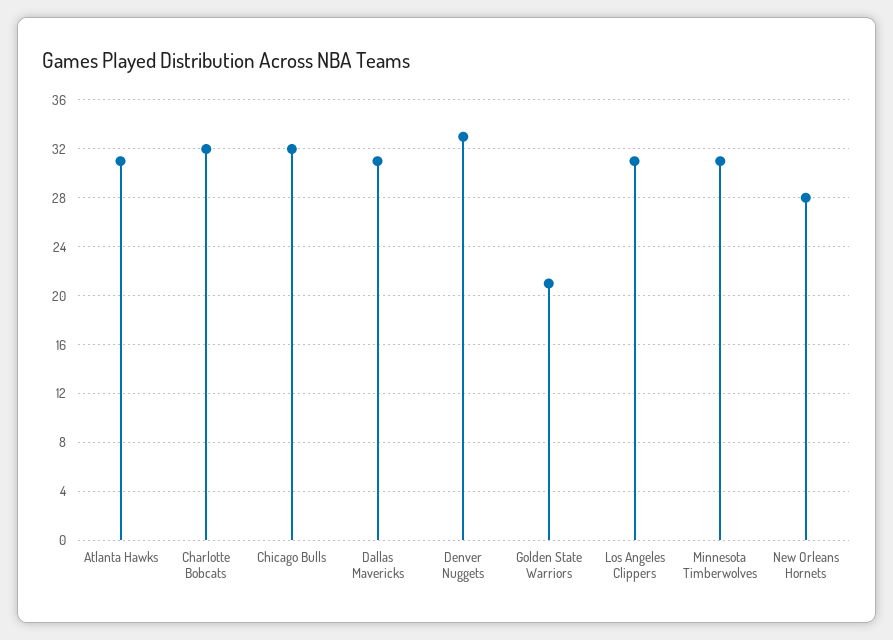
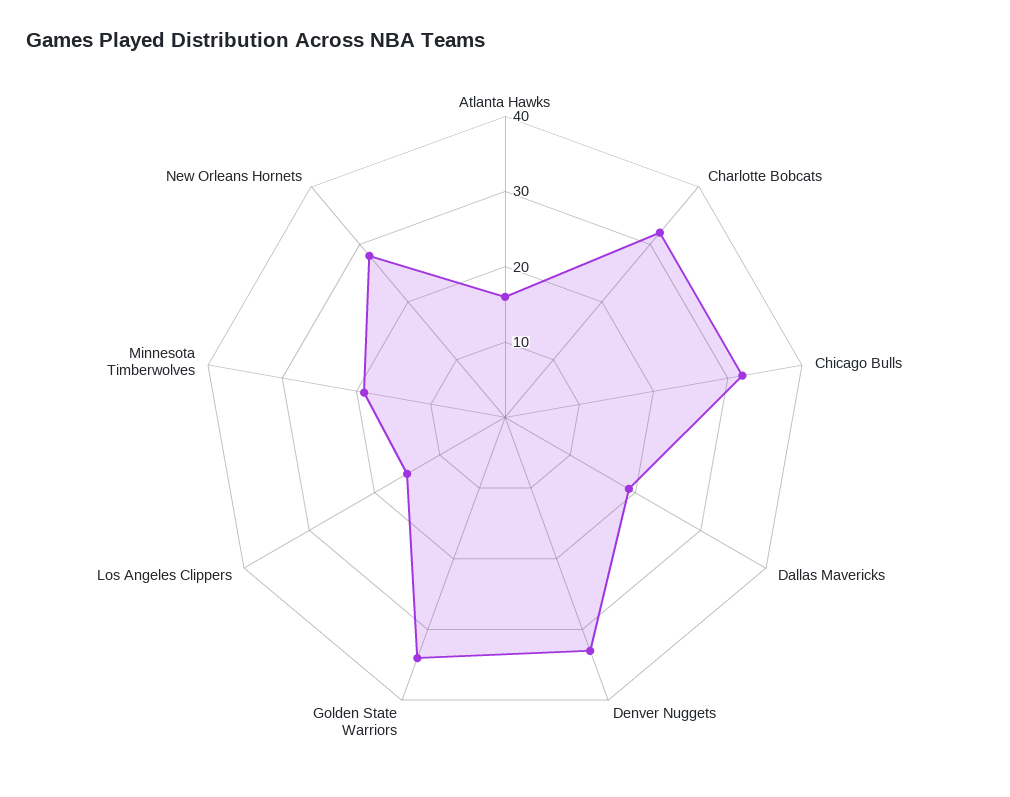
  {
-   "Atlanta Hawks": 31,
+   "Atlanta Hawks": 15,
    "Charlotte Bobcats": 32,
    "Chicago Bulls": 32,
-   "Dallas Mavericks": 31,
+   "Dallas Mavericks": 20,
    "Denver Nuggets": 33,
-   "Golden State Warriors": 21,
+   "Golden State Warriors": 35,
-   "Los Angeles Clippers": 31,
+   "Los Angeles Clippers": 15,
-   "Minnesota Timberwolves": 31,
+   "Minnesota Timberwolves": 20,
    "New Orleans Hornets": 28
  }

